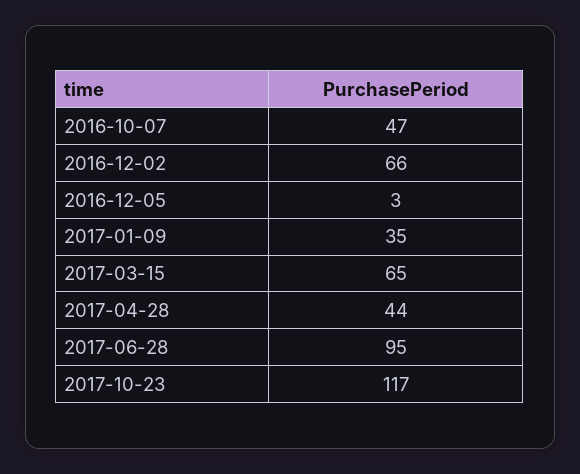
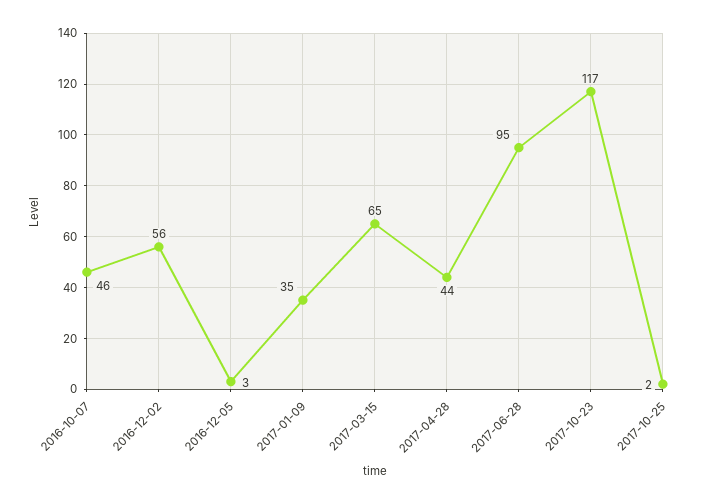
  {
-   "2016-10-07": 47,
+   "2016-10-07": 46,
-   "2016-12-02": 66,
+   "2016-12-02": 56,
    "2016-12-05": 3,
    "2017-01-09": 35,
    "2017-03-15": 65,
    "2017-04-28": 44,
    "2017-06-28": 95,
-   "2017-10-23": 117
+   "2017-10-23": 117,
+   "2017-10-25": 2
  }

